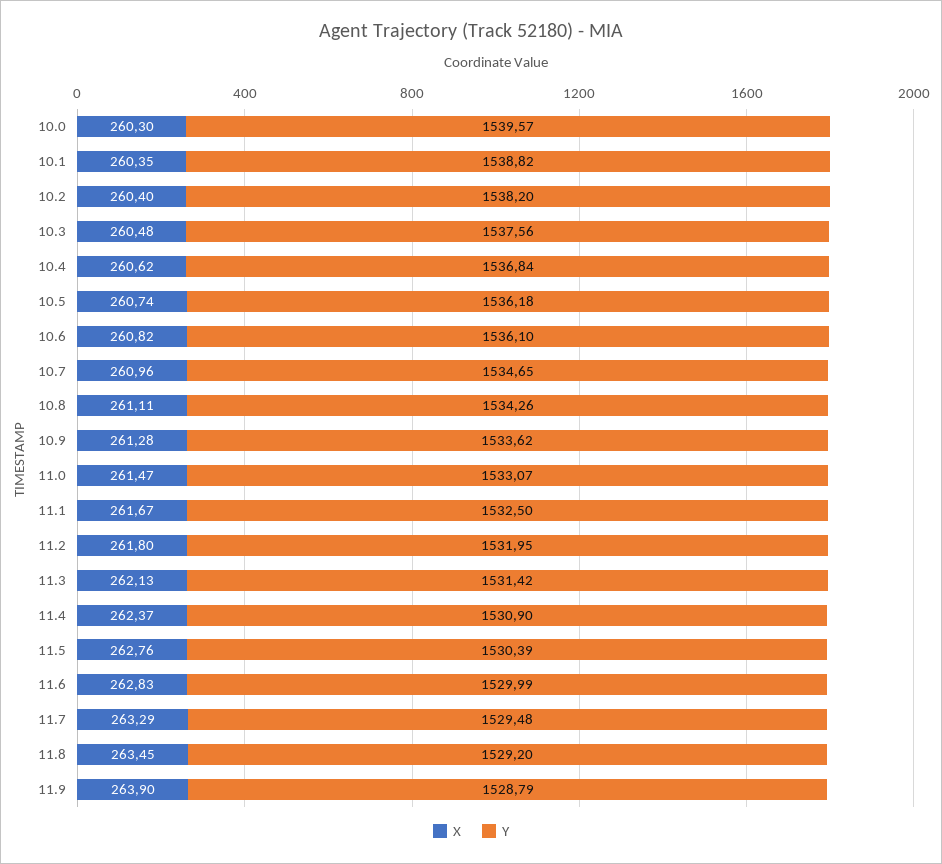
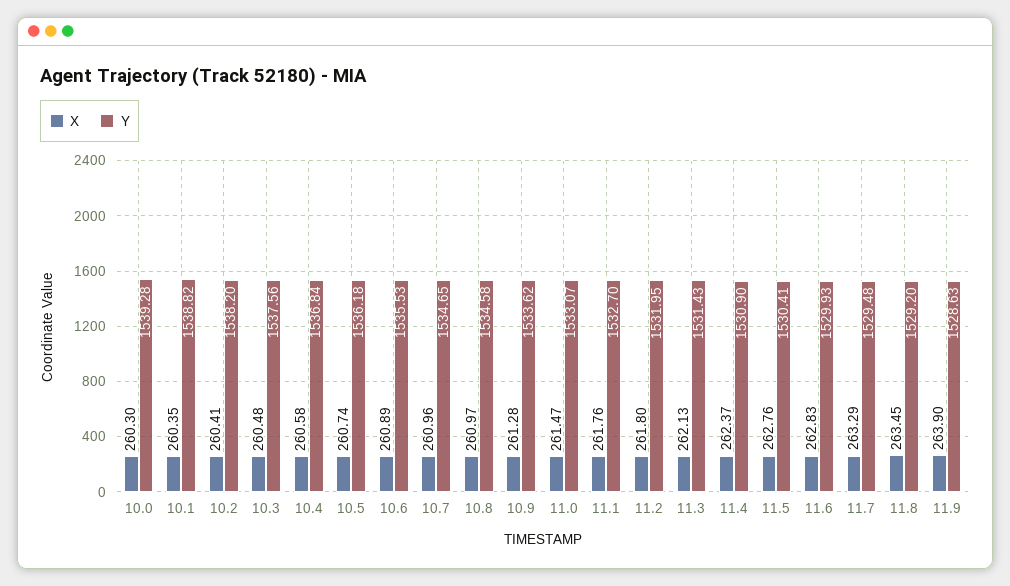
  {
    "X": {
      "10.0": 260.3,
      "10.1": 260.35,
-     "10.2": 260.4,
+     "10.2": 260.41,
      "10.3": 260.48,
-     "10.4": 260.62,
+     "10.4": 260.58,
      "10.5": 260.74,
-     "10.6": 260.82,
+     "10.6": 260.89,
      "10.7": 260.96,
-     "10.8": 261.11,
+     "10.8": 260.97,
      "10.9": 261.28,
      "11.0": 261.47,
-     "11.1": 261.67,
+     "11.1": 261.76,
      "11.2": 261.8,
      "11.3": 262.13,
      "11.4": 262.37,
      "11.5": 262.76,
      "11.6": 262.83,
      "11.7": 263.29,
      "11.8": 263.45,
      "11.9": 263.9
    },
    "Y": {
-     "10.0": 1539.57,
+     "10.0": 1539.28,
      "10.1": 1538.82,
      "10.2": 1538.2,
      "10.3": 1537.56,
      "10.4": 1536.84,
      "10.5": 1536.18,
-     "10.6": 1536.1,
+     "10.6": 1535.53,
      "10.7": 1534.65,
-     "10.8": 1534.26,
+     "10.8": 1534.58,
      "10.9": 1533.62,
      "11.0": 1533.07,
-     "11.1": 1532.5,
+     "11.1": 1532.7,
      "11.2": 1531.95,
-     "11.3": 1531.42,
+     "11.3": 1531.43,
      "11.4": 1530.9,
-     "11.5": 1530.39,
+     "11.5": 1530.41,
-     "11.6": 1529.99,
+     "11.6": 1529.93,
      "11.7": 1529.48,
      "11.8": 1529.2,
-     "11.9": 1528.79
+     "11.9": 1528.63
    }
  }

